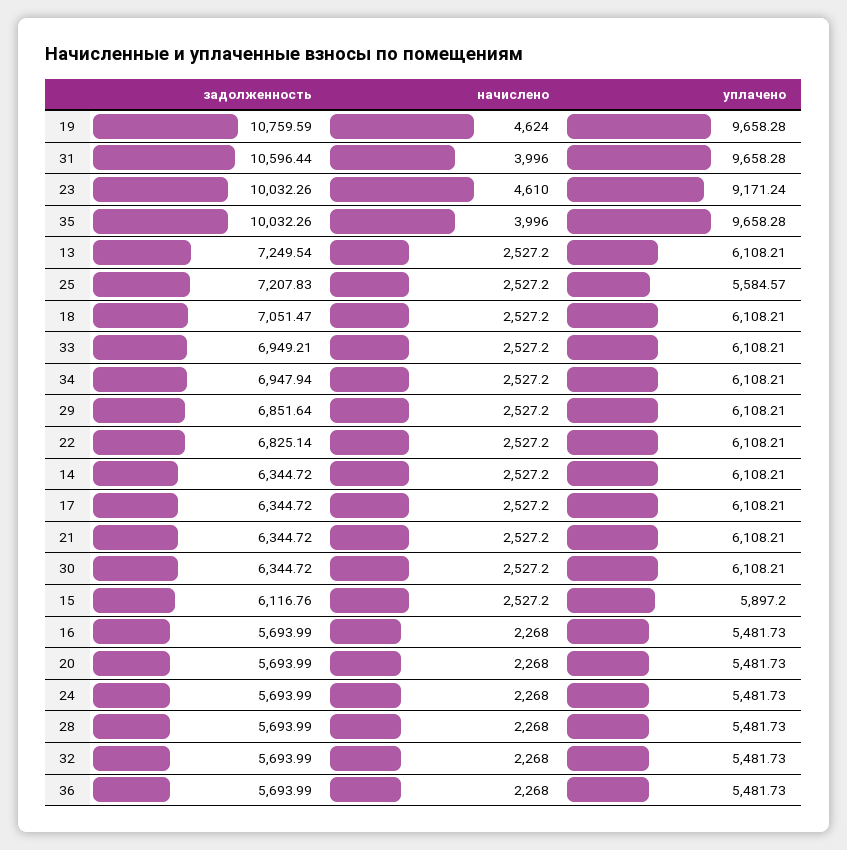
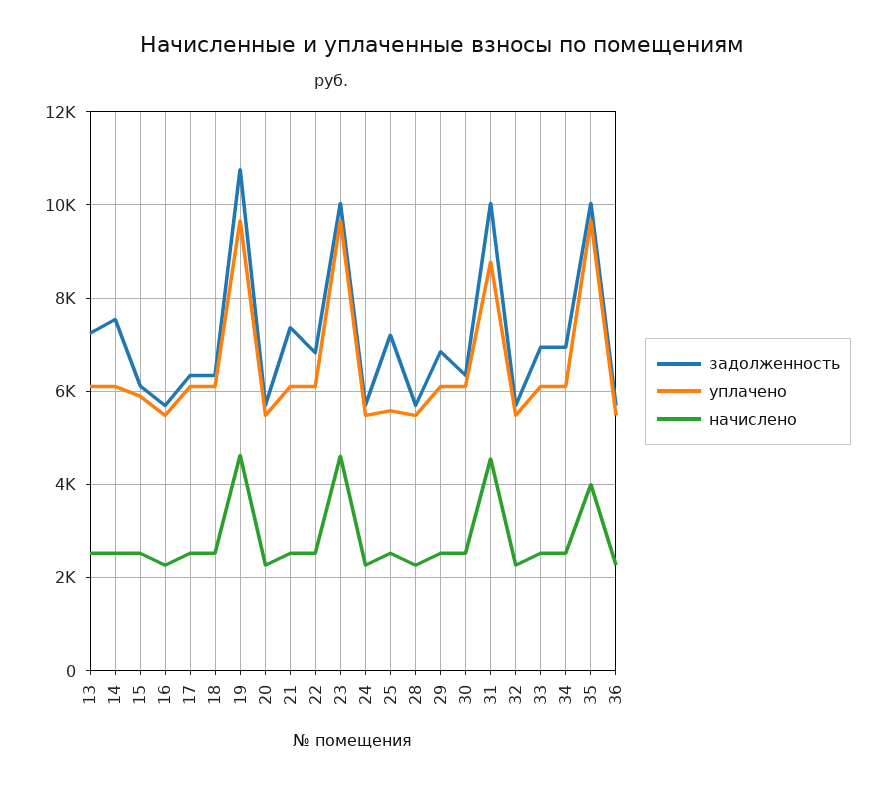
  {
    "задолженность": {
      "19": 10759.59,
-     "31": 10596.44,
+     "31": 10000,
      "23": 10032.26,
      "35": 10032.26,
      "13": 7249.54,
      "25": 7207.83,
-     "18": 7051.47,
+     "18": 6400,
      "33": 6949.21,
      "34": 6947.94,
      "29": 6851.64,
      "22": 6825.14,
-     "14": 6344.72,
+     "14": 7600,
      "17": 6344.72,
-     "21": 6344.72,
+     "21": 7400,
      "30": 6344.72,
      "15": 6116.76,
      "16": 5693.99,
      "20": 5693.99,
      "24": 5693.99,
      "28": 5693.99,
      "32": 5693.99,
      "36": 5693.99
    },
    "начислено": {
      "19": 4624,
-     "31": 3996,
+     "31": 4600,
      "23": 4610,
      "35": 3996,
      "13": 2527.2,
      "25": 2527.2,
      "18": 2527.2,
      "33": 2527.2,
      "34": 2527.2,
      "29": 2527.2,
      "22": 2527.2,
      "14": 2527.2,
      "17": 2527.2,
      "21": 2527.2,
      "30": 2527.2,
      "15": 2527.2,
      "16": 2268,
      "20": 2268,
      "24": 2268,
      "28": 2268,
      "32": 2268,
      "36": 2268
    },
    "уплачено": {
      "19": 9658.28,
-     "31": 9658.28,
+     "31": 8800,
-     "23": 9171.24,
+     "23": 9600,
      "35": 9658.28,
      "13": 6108.21,
      "25": 5584.57,
      "18": 6108.21,
      "33": 6108.21,
      "34": 6108.21,
      "29": 6108.21,
      "22": 6108.21,
      "14": 6108.21,
      "17": 6108.21,
      "21": 6108.21,
      "30": 6108.21,
      "15": 5897.2,
      "16": 5481.73,
      "20": 5481.73,
      "24": 5481.73,
      "28": 5481.73,
      "32": 5481.73,
      "36": 5481.73
    }
  }

